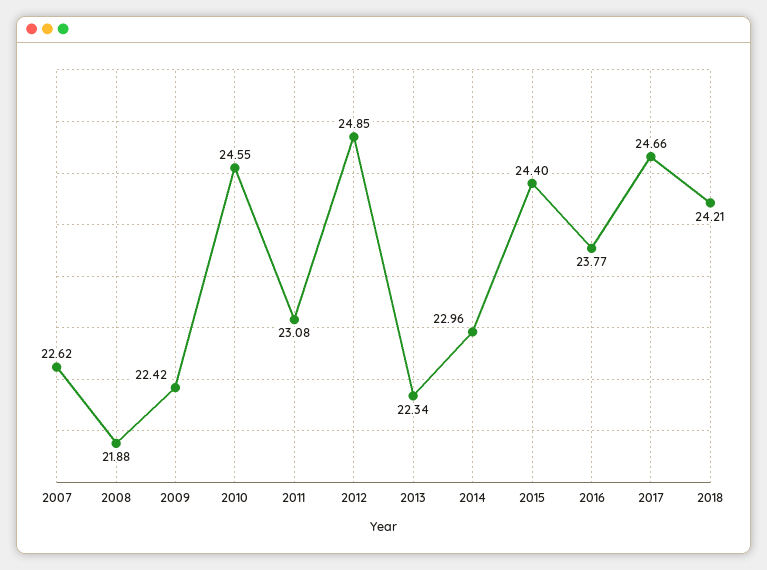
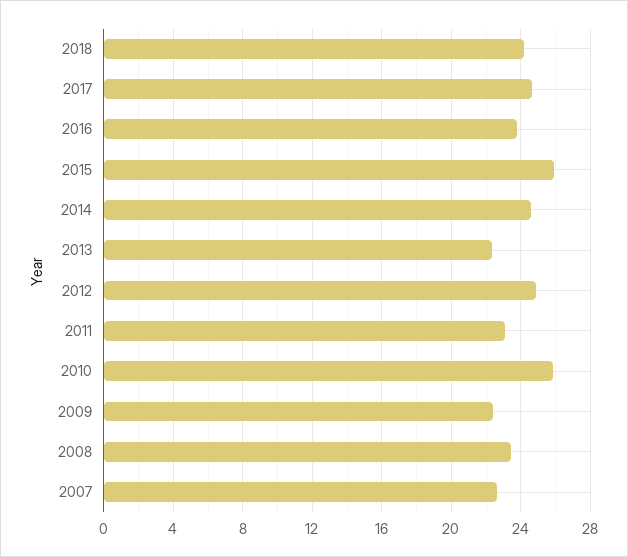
  {
    "2007": 22.62,
-   "2008": 21.88,
+   "2008": 23.5,
    "2009": 22.42,
-   "2010": 24.55,
+   "2010": 26,
    "2011": 23.08,
    "2012": 24.85,
    "2013": 22.34,
-   "2014": 22.96,
+   "2014": 24.5,
-   "2015": 24.4,
+   "2015": 26,
    "2016": 23.77,
    "2017": 24.66,
    "2018": 24.21
  }

